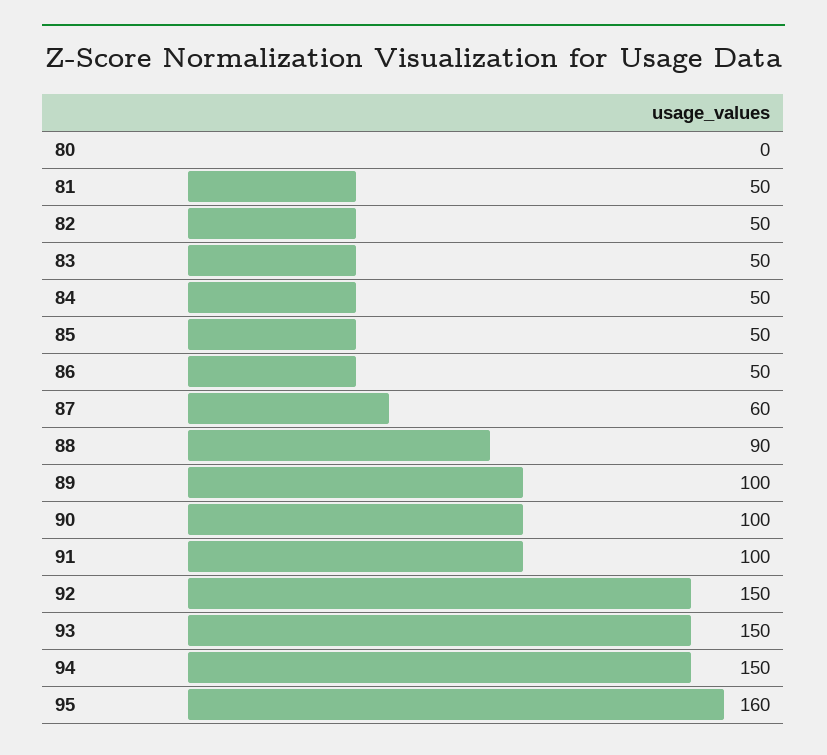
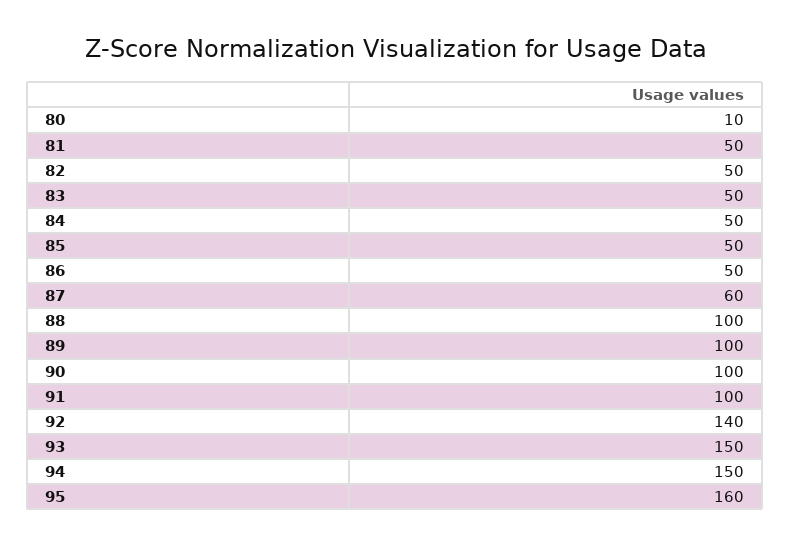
  {
-   "80": 0,
+   "80": 10,
    "81": 50,
    "82": 50,
    "83": 50,
    "84": 50,
    "85": 50,
    "86": 50,
    "87": 60,
-   "88": 90,
+   "88": 100,
    "89": 100,
    "90": 100,
    "91": 100,
-   "92": 150,
+   "92": 140,
    "93": 150,
    "94": 150,
    "95": 160
  }

